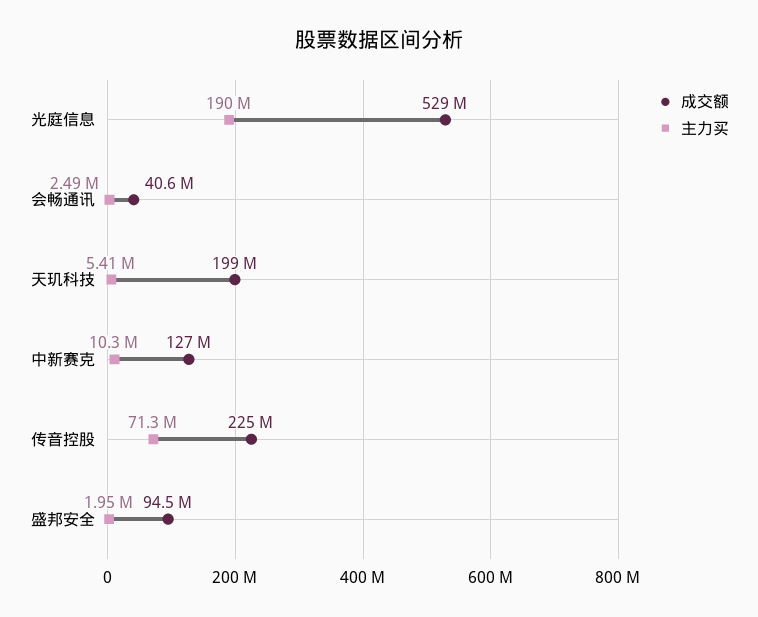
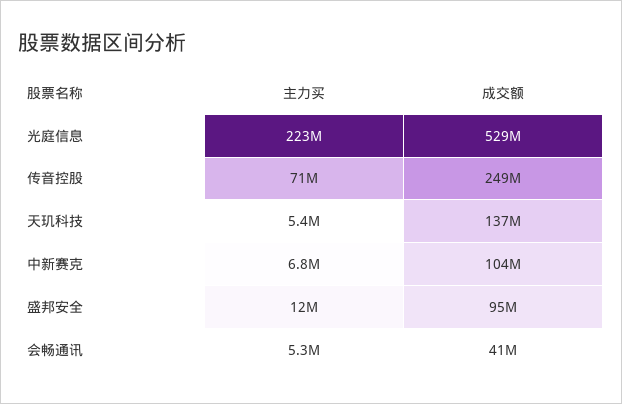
  {
    "成交额": {
      "光庭信息": 529000000,
      "会畅通讯": 40600000,
-     "天玑科技": 199000000,
+     "天玑科技": 137000000,
-     "中新赛克": 127000000,
+     "中新赛克": 104000000,
-     "传音控股": 225000000,
+     "传音控股": 249000000,
      "盛邦安全": 94500000
    },
    "主力买": {
-     "光庭信息": 190000000,
+     "光庭信息": 223000000,
-     "会畅通讯": 2490000,
+     "会畅通讯": 5300000,
      "天玑科技": 5410000,
-     "中新赛克": 10300000,
+     "中新赛克": 6800000,
      "传音控股": 71300000,
-     "盛邦安全": 1950000
+     "盛邦安全": 12000000
    }
  }

